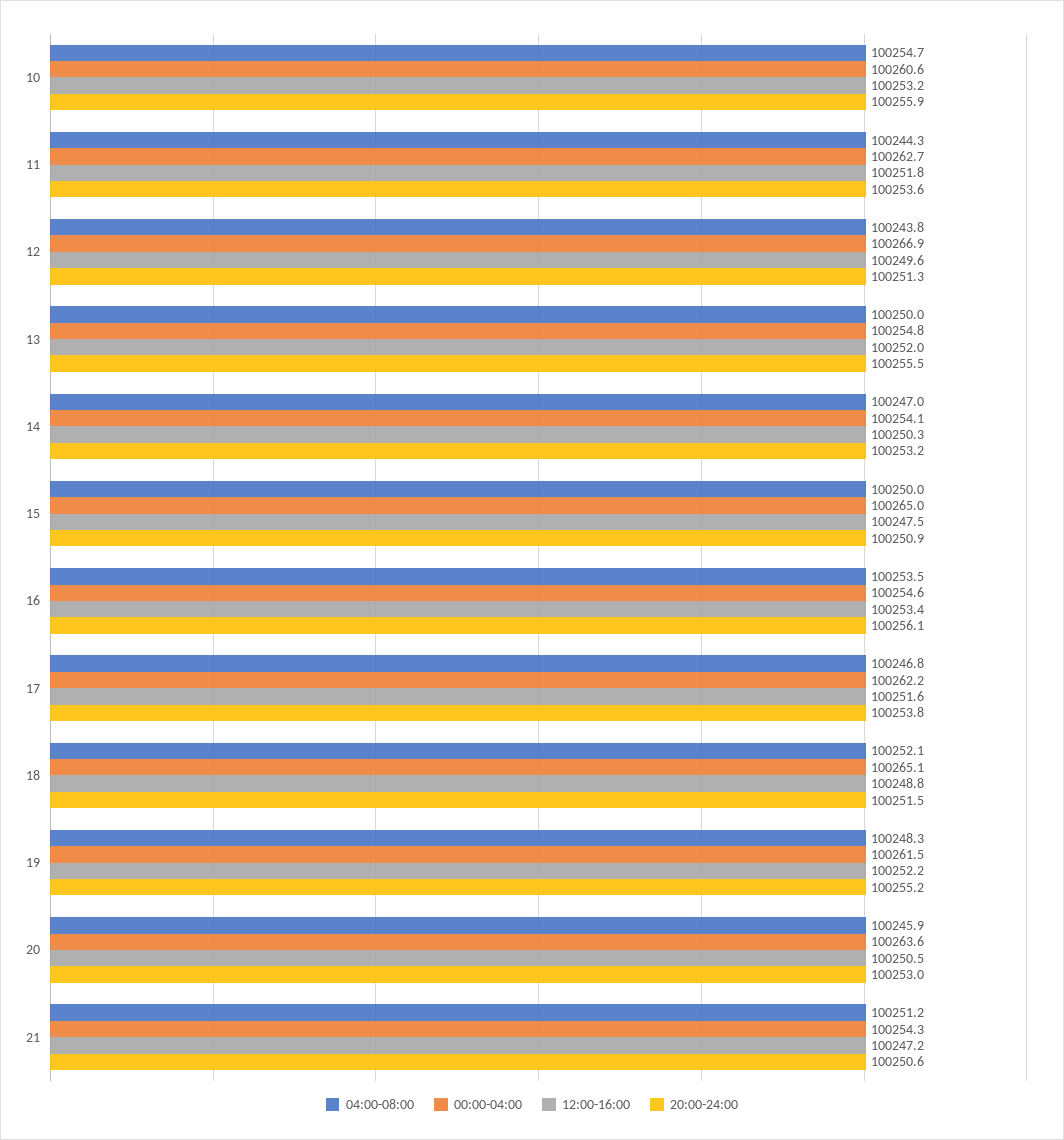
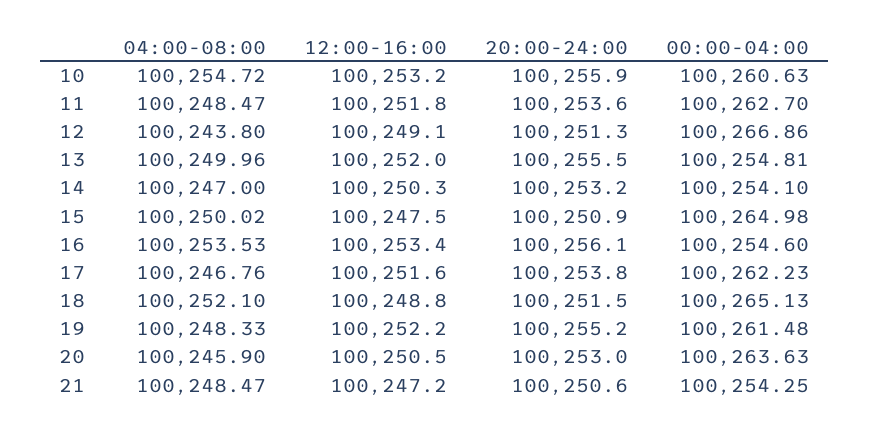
  {
    "04:00-08:00": {
      "10": 100254.72,
-     "11": 100244.3,
+     "11": 100248.47,
      "12": 100243.8,
      "13": 100249.96,
      "14": 100247,
      "15": 100250.02,
      "16": 100253.53,
      "17": 100246.76,
      "18": 100252.1,
      "19": 100248.33,
      "20": 100245.9,
-     "21": 100251.2
+     "21": 100248.47
    },
    "00:00-04:00": {
      "10": 100260.63,
      "11": 100262.7,
      "12": 100266.86,
      "13": 100254.81,
      "14": 100254.1,
      "15": 100264.98,
      "16": 100254.6,
      "17": 100262.23,
      "18": 100265.13,
      "19": 100261.48,
      "20": 100263.63,
      "21": 100254.25
    },
    "12:00-16:00": {
      "10": 100253.2,
      "11": 100251.8,
-     "12": 100249.6,
+     "12": 100249.1,
      "13": 100252,
      "14": 100250.3,
      "15": 100247.5,
      "16": 100253.4,
      "17": 100251.6,
      "18": 100248.8,
      "19": 100252.2,
      "20": 100250.5,
      "21": 100247.2
    },
    "20:00-24:00": {
      "10": 100255.9,
      "11": 100253.6,
      "12": 100251.3,
      "13": 100255.5,
      "14": 100253.2,
      "15": 100250.9,
      "16": 100256.1,
      "17": 100253.8,
      "18": 100251.5,
      "19": 100255.2,
      "20": 100253,
      "21": 100250.6
    }
  }

